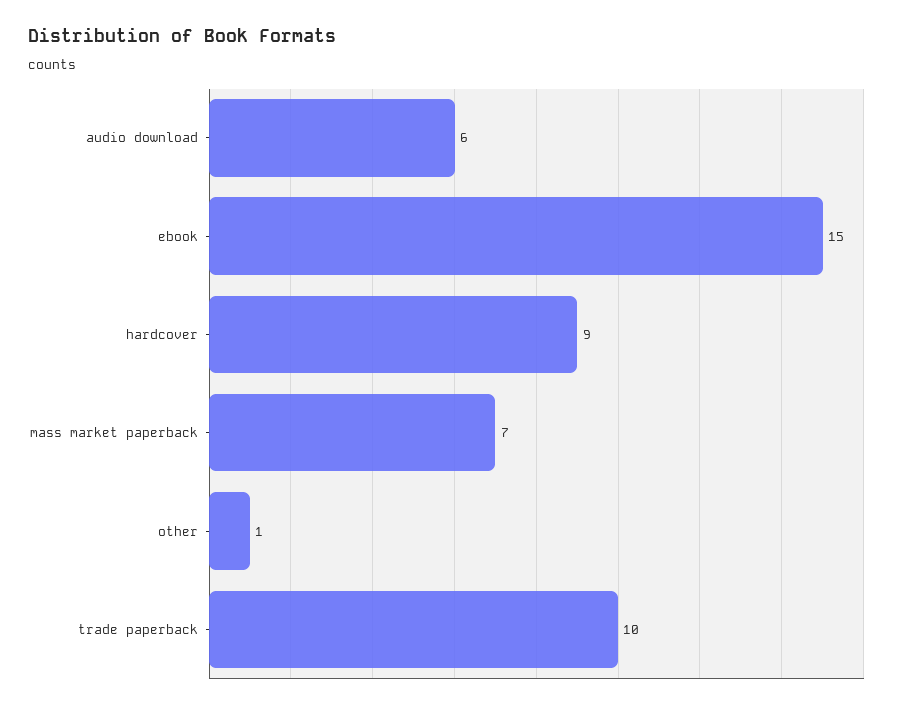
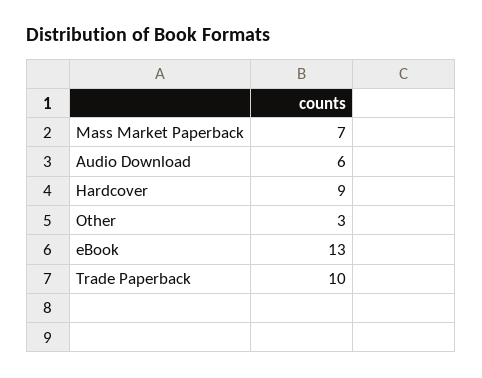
  {
    "audio download": 6,
-   "ebook": 15,
+   "ebook": 13,
    "hardcover": 9,
    "mass market paperback": 7,
-   "other": 1,
+   "other": 3,
    "trade paperback": 10
  }

